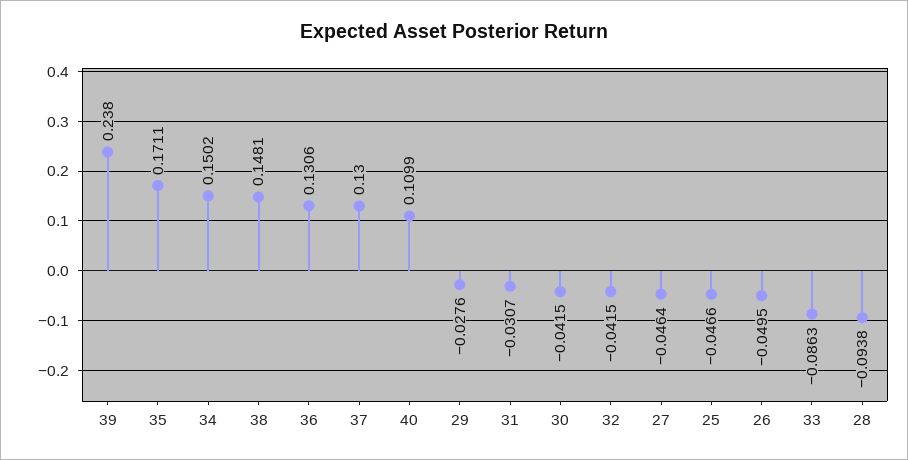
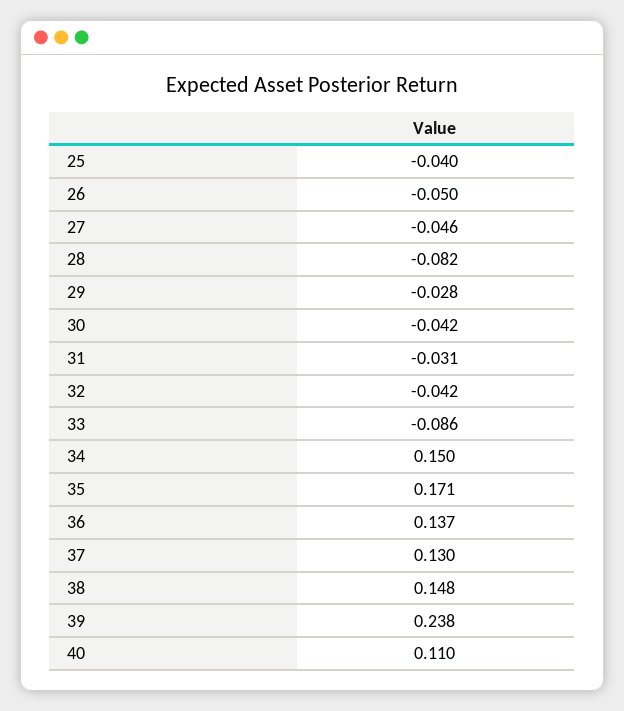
  {
    "39": 0.238,
    "35": 0.1711,
    "34": 0.1502,
    "38": 0.1481,
-   "36": 0.1306,
+   "36": 0.137,
    "37": 0.13,
    "40": 0.1099,
    "29": -0.0276,
    "31": -0.0307,
    "30": -0.0415,
    "32": -0.0415,
    "27": -0.0464,
-   "25": -0.0466,
+   "25": -0.04,
    "26": -0.0495,
    "33": -0.0863,
-   "28": -0.0938
+   "28": -0.082
  }

